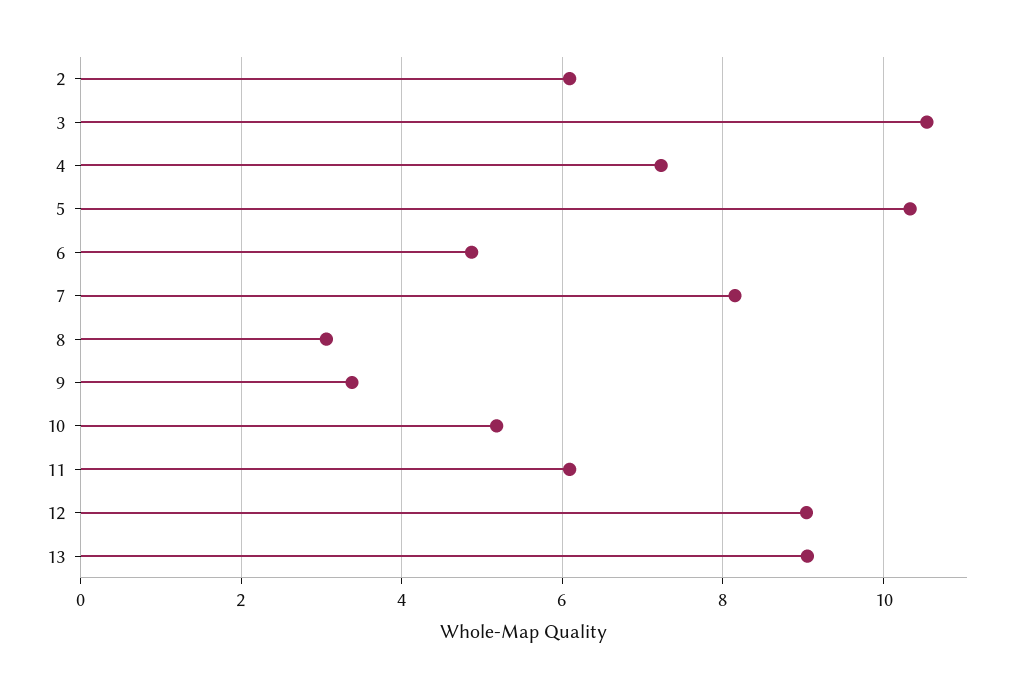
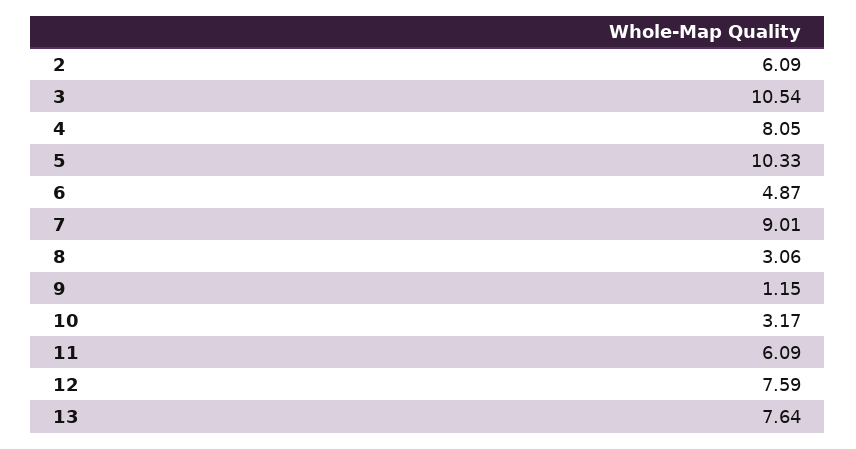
  {
    "2": 6.09,
    "3": 10.54,
-   "4": 7.2,
+   "4": 8.05,
    "5": 10.33,
    "6": 4.87,
-   "7": 8.2,
+   "7": 9.01,
    "8": 3.06,
-   "9": 3.4,
+   "9": 1.15,
-   "10": 5.2,
+   "10": 3.17,
    "11": 6.09,
-   "12": 9,
+   "12": 7.59,
-   "13": 9
+   "13": 7.64
  }

